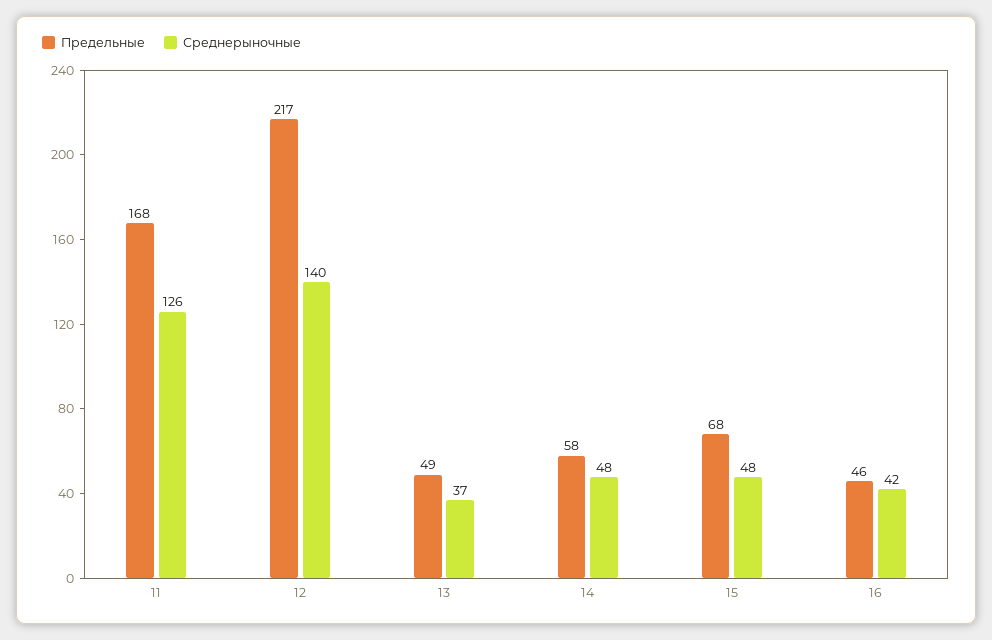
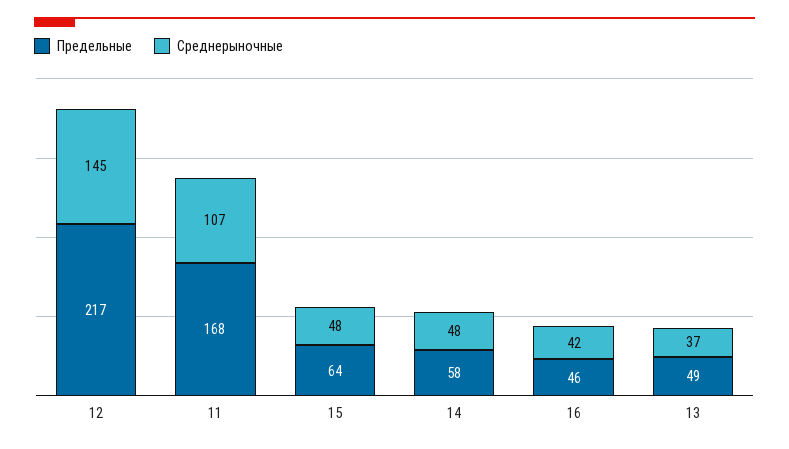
  {
    "Предельные": {
      "11": 168,
      "12": 217,
      "13": 49,
      "14": 58,
-     "15": 68,
+     "15": 64,
      "16": 46
    },
    "Среднерыночные": {
-     "11": 126,
+     "11": 107,
-     "12": 140,
+     "12": 145,
      "13": 37,
      "14": 48,
      "15": 48,
      "16": 42
    }
  }

